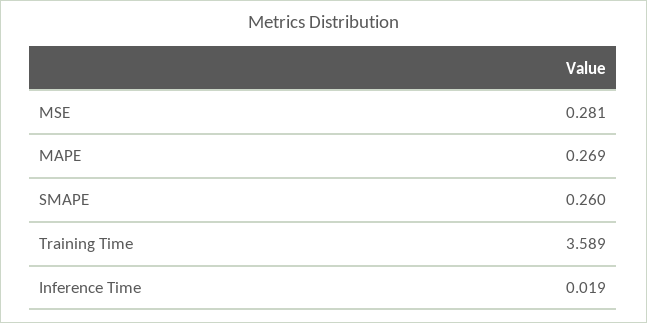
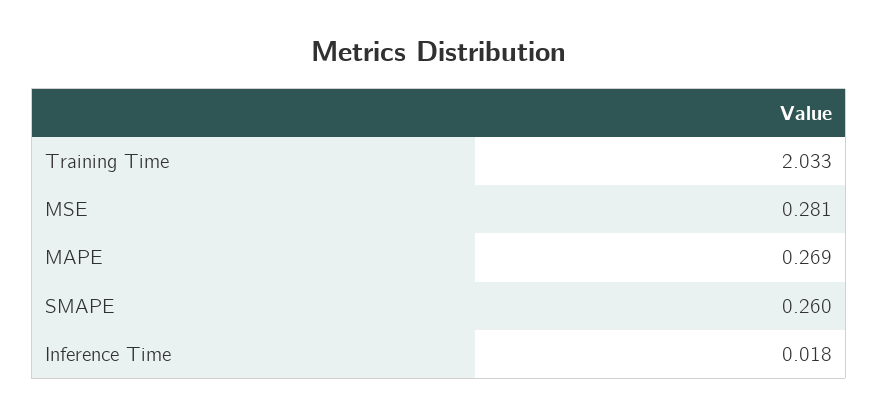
  {
    "MSE": 0.281,
    "MAPE": 0.269,
    "SMAPE": 0.26,
-   "Training Time": 3.589,
+   "Training Time": 2.033,
-   "Inference Time": 0.019
+   "Inference Time": 0.018
  }

